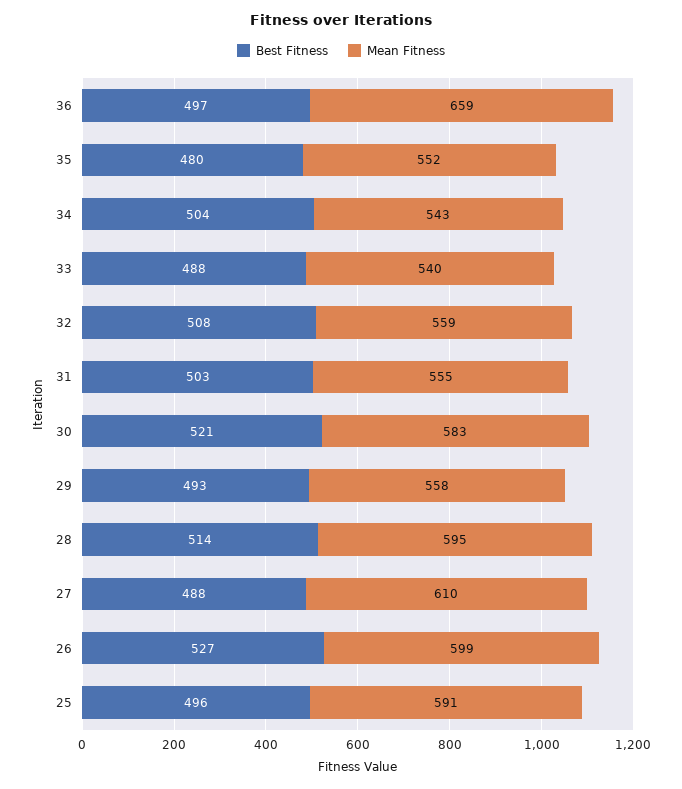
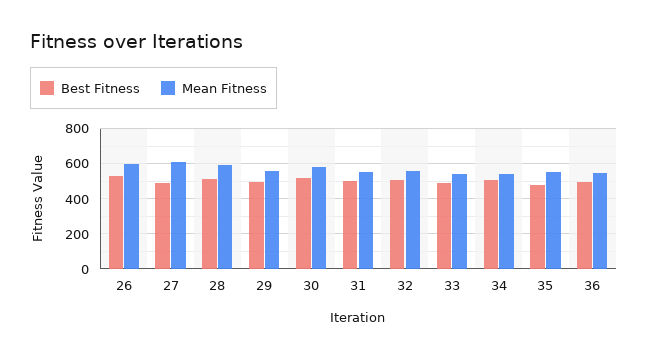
  {
    "Best Fitness": {
      "36": 497,
      "35": 480,
      "34": 504,
      "33": 488,
      "32": 508,
      "31": 503,
      "30": 521,
      "29": 493,
      "28": 514,
      "27": 488,
-     "26": 527,
+     "26": 527
-     "25": 496
    },
    "Mean Fitness": {
-     "36": 659,
+     "36": 550,
      "35": 552,
      "34": 543,
      "33": 540,
      "32": 559,
      "31": 555,
      "30": 583,
      "29": 558,
      "28": 595,
      "27": 610,
-     "26": 599,
+     "26": 599
-     "25": 591
    }
  }

